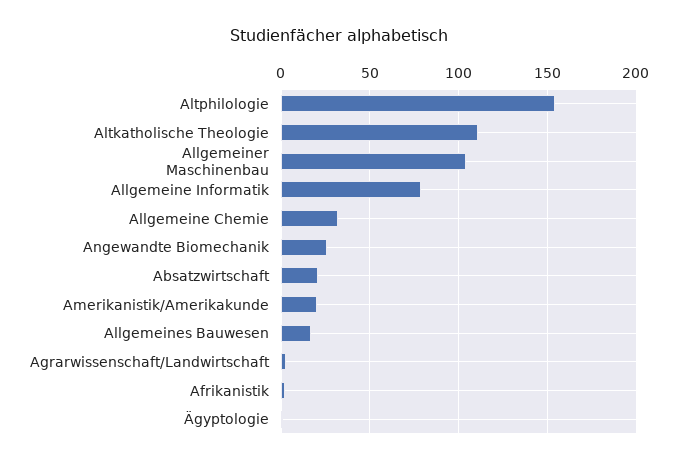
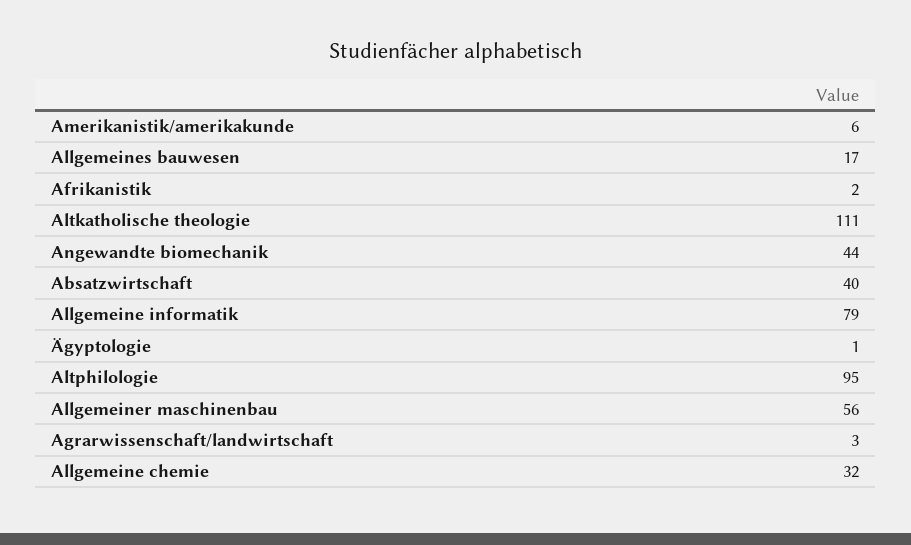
  {
-   "Altphilologie": 155,
+   "Altphilologie": 95,
    "Altkatholische Theologie": 111,
-   "Allgemeiner Maschinenbau": 105,
+   "Allgemeiner Maschinenbau": 56,
    "Allgemeine Informatik": 79,
    "Allgemeine Chemie": 32,
-   "Angewandte Biomechanik": 25,
+   "Angewandte Biomechanik": 44,
-   "Absatzwirtschaft": 20,
+   "Absatzwirtschaft": 40,
-   "Amerikanistik/Amerikakunde": 20,
+   "Amerikanistik/Amerikakunde": 6,
    "Allgemeines Bauwesen": 17,
    "Agrarwissenschaft/Landwirtschaft": 3,
    "Afrikanistik": 2,
    "Ägyptologie": 1
  }

